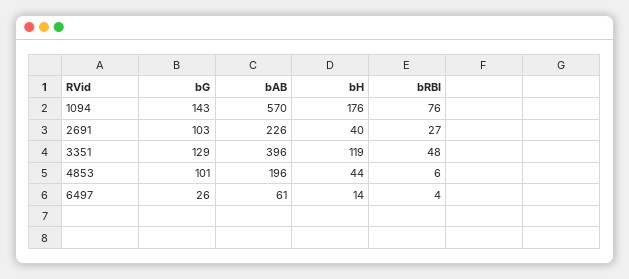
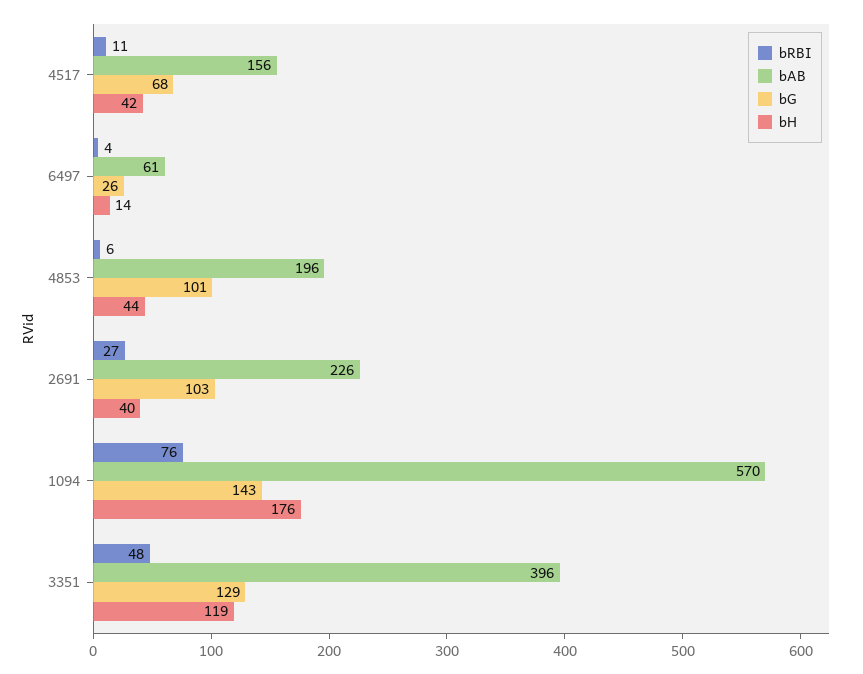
  {
    "bG": {
      "1094": 143,
      "2691": 103,
      "3351": 129,
      "4853": 101,
-     "6497": 26
+     "6497": 26,
+     "4517": 68
    },
    "bAB": {
      "1094": 570,
      "2691": 226,
      "3351": 396,
      "4853": 196,
-     "6497": 61
+     "6497": 61,
+     "4517": 156
    },
    "bH": {
      "1094": 176,
      "2691": 40,
      "3351": 119,
      "4853": 44,
-     "6497": 14
+     "6497": 14,
+     "4517": 42
    },
    "bRBI": {
      "1094": 76,
      "2691": 27,
      "3351": 48,
      "4853": 6,
-     "6497": 4
+     "6497": 4,
+     "4517": 11
    }
  }

